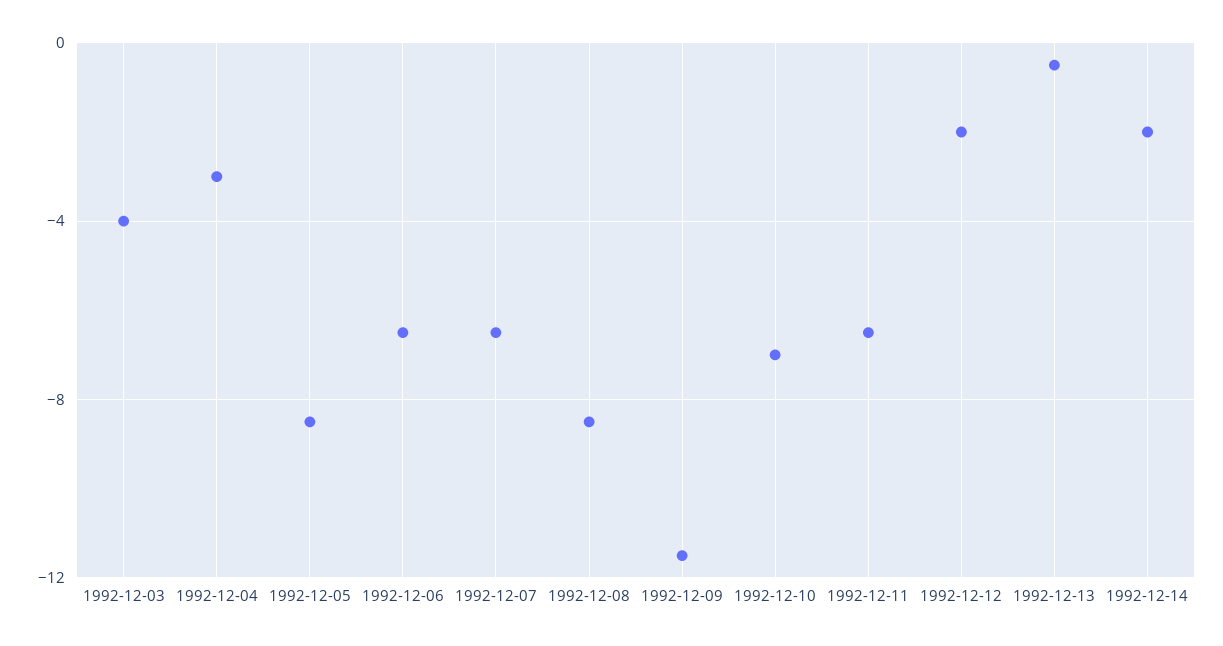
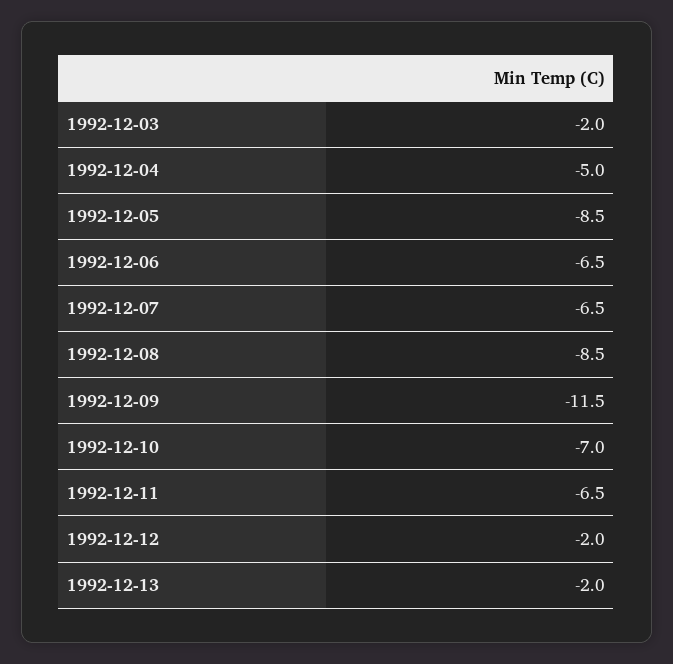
  {
-   "1992-12-03": -4,
+   "1992-12-03": -2,
-   "1992-12-04": -3,
+   "1992-12-04": -5,
    "1992-12-05": -8.5,
    "1992-12-06": -6.5,
    "1992-12-07": -6.5,
    "1992-12-08": -8.5,
    "1992-12-09": -11.5,
    "1992-12-10": -7,
    "1992-12-11": -6.5,
    "1992-12-12": -2,
-   "1992-12-13": -0.5,
+   "1992-12-13": -2
-   "1992-12-14": -2
  }

